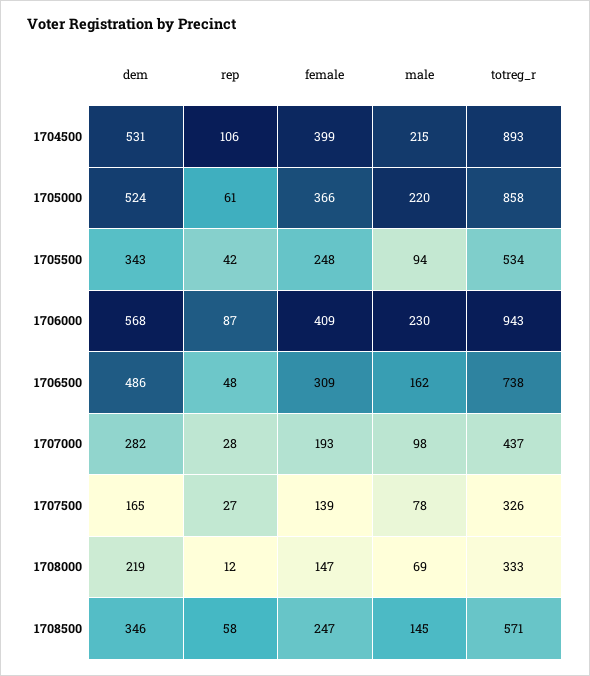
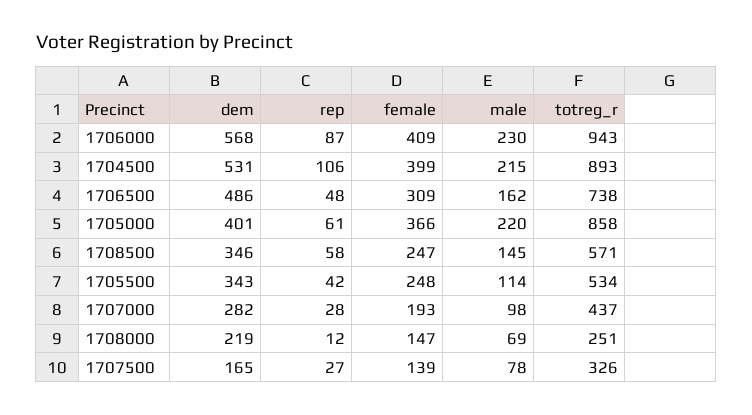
  {
    "dem": {
      "1704500": 531,
-     "1705000": 524,
+     "1705000": 401,
      "1705500": 343,
      "1706000": 568,
      "1706500": 486,
      "1707000": 282,
      "1707500": 165,
      "1708000": 219,
      "1708500": 346
    },
    "rep": {
      "1704500": 106,
      "1705000": 61,
      "1705500": 42,
      "1706000": 87,
      "1706500": 48,
      "1707000": 28,
      "1707500": 27,
      "1708000": 12,
      "1708500": 58
    },
    "female": {
      "1704500": 399,
      "1705000": 366,
      "1705500": 248,
      "1706000": 409,
      "1706500": 309,
      "1707000": 193,
      "1707500": 139,
      "1708000": 147,
      "1708500": 247
    },
    "male": {
      "1704500": 215,
      "1705000": 220,
-     "1705500": 94,
+     "1705500": 114,
      "1706000": 230,
      "1706500": 162,
      "1707000": 98,
      "1707500": 78,
      "1708000": 69,
      "1708500": 145
    },
    "totreg_r": {
      "1704500": 893,
      "1705000": 858,
      "1705500": 534,
      "1706000": 943,
      "1706500": 738,
      "1707000": 437,
      "1707500": 326,
-     "1708000": 333,
+     "1708000": 251,
      "1708500": 571
    }
  }

